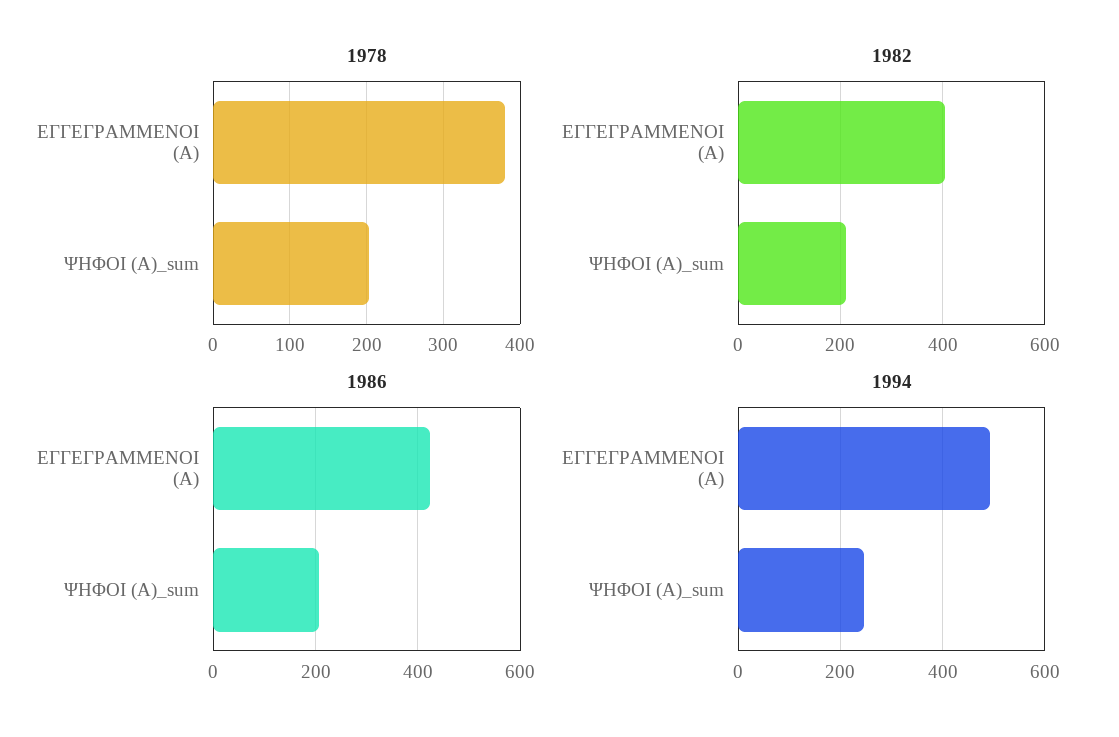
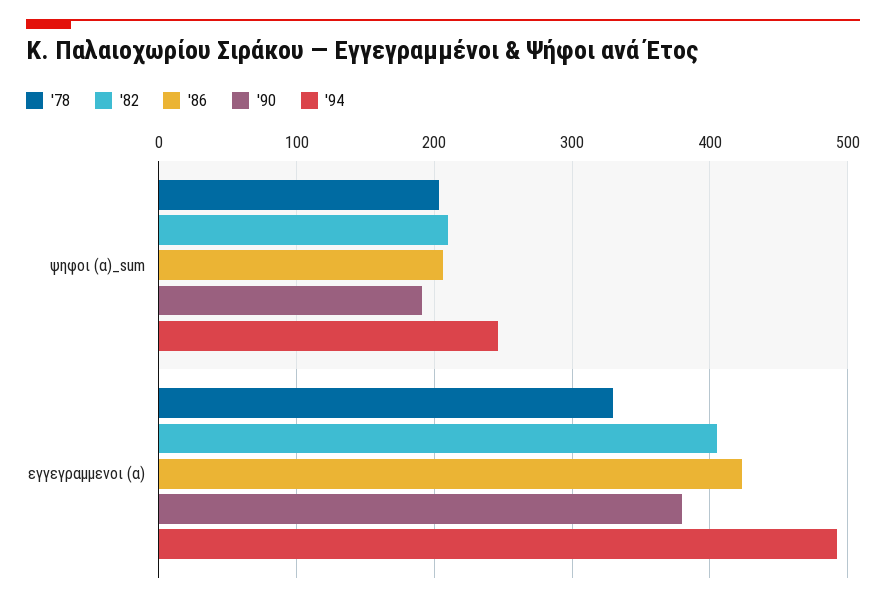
  {
    "1978": {
-     "ΕΓΓΕΓΡΑΜΜΕΝΟΙ (Α)": 380,
+     "ΕΓΓΕΓΡΑΜΜΕΝΟΙ (Α)": 330,
      "ΨΗΦΟΙ (Α)_sum": 200
    },
    "1982": {
      "ΕΓΓΕΓΡΑΜΜΕΝΟΙ (Α)": 410,
      "ΨΗΦΟΙ (Α)_sum": 210
    },
    "1986": {
      "ΕΓΓΕΓΡΑΜΜΕΝΟΙ (Α)": 420,
      "ΨΗΦΟΙ (Α)_sum": 210
    },
    "1994": {
      "ΕΓΓΕΓΡΑΜΜΕΝΟΙ (Α)": 490,
      "ΨΗΦΟΙ (Α)_sum": 250
-   }
+   },
+   "'90": {
+     "ΨΗΦΟΙ (Α)_sum": 190,
+     "ΕΓΓΕΓΡΑΜΜΕΝΟΙ (Α)": 380
+   }
  }

